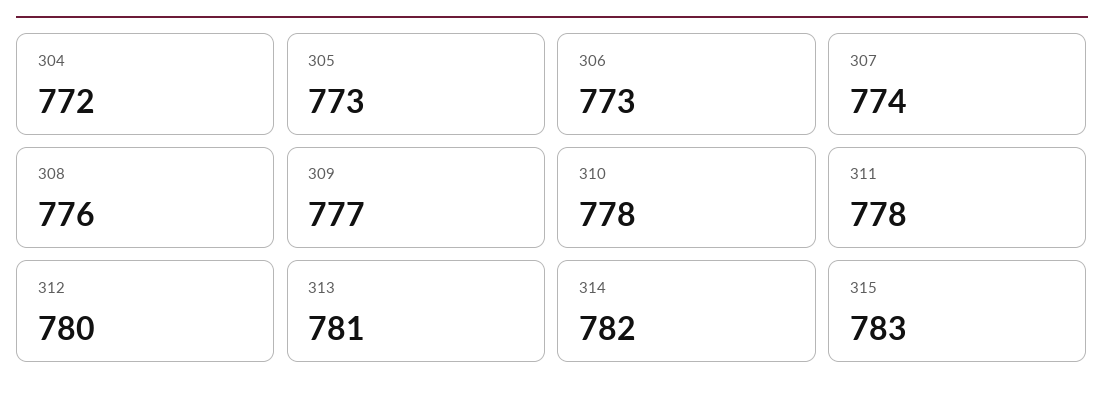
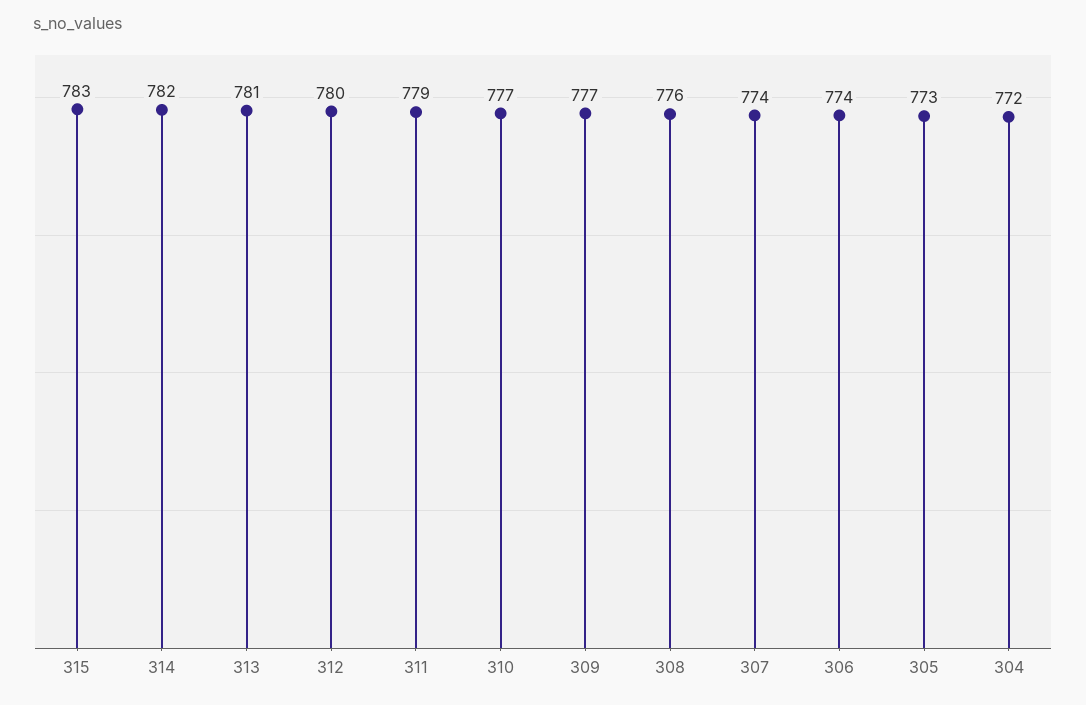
  {
    "304": 772,
    "305": 773,
-   "306": 773,
+   "306": 774,
    "307": 774,
    "308": 776,
    "309": 777,
-   "310": 778,
+   "310": 777,
-   "311": 778,
+   "311": 779,
    "312": 780,
    "313": 781,
    "314": 782,
    "315": 783
  }

